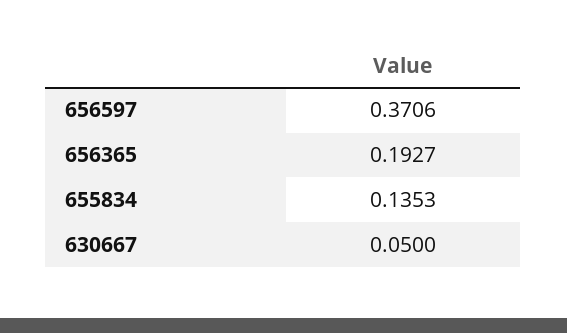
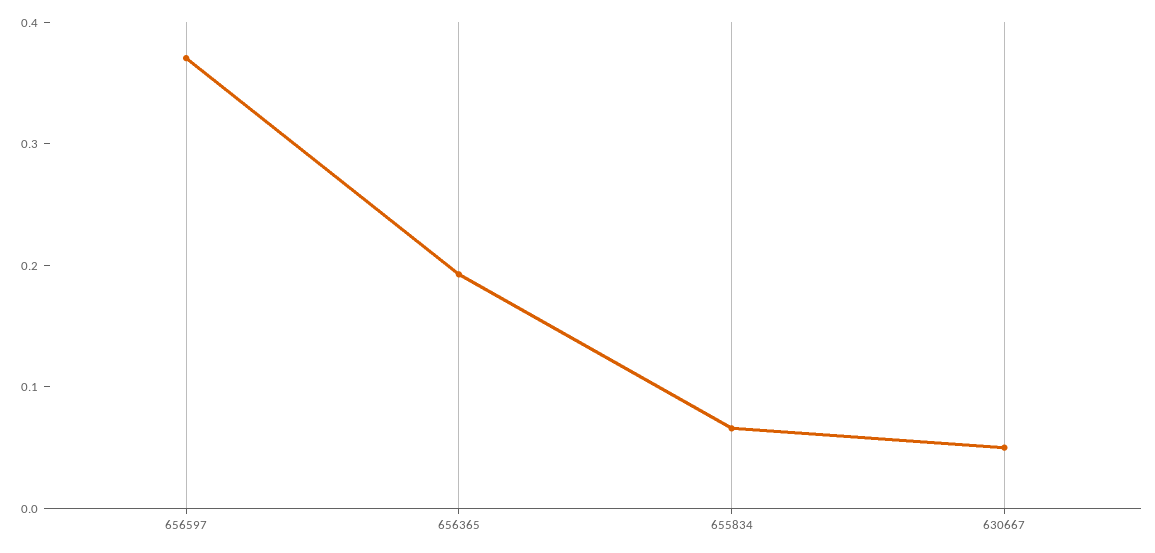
  {
    "656597": 0.3706,
    "656365": 0.1927,
-   "655834": 0.1353,
+   "655834": 0.06,
    "630667": 0.05
  }

